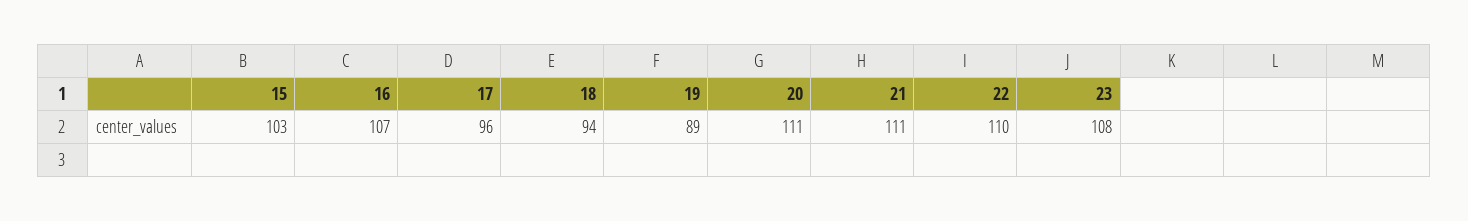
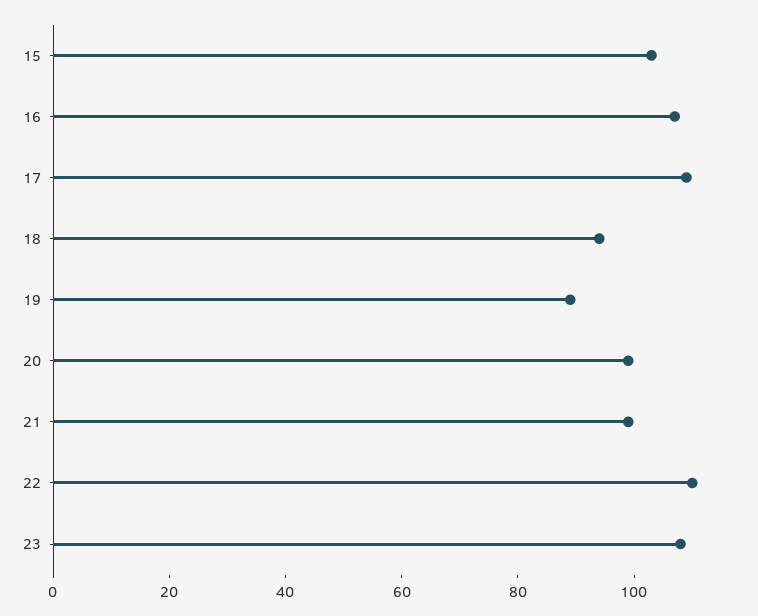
  {
    "15": 103,
    "16": 107,
-   "17": 96,
+   "17": 110,
    "18": 94,
    "19": 89,
-   "20": 111,
+   "20": 100,
-   "21": 111,
+   "21": 100,
    "22": 110,
    "23": 108
  }

